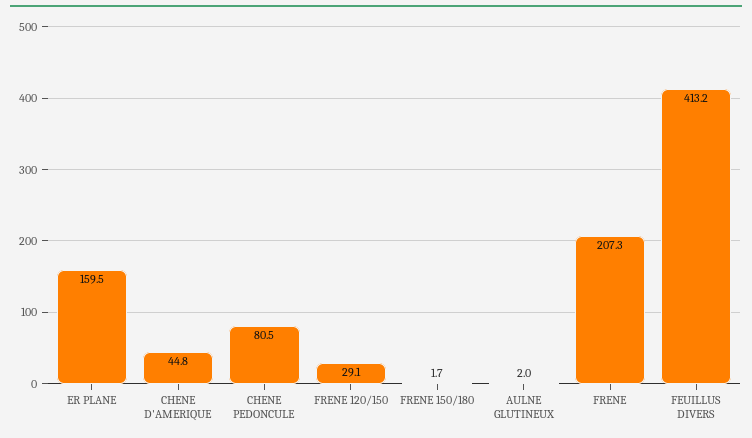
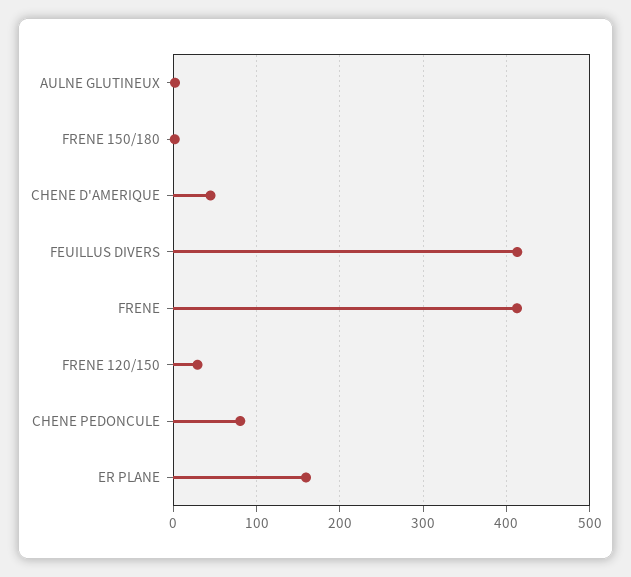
  {
    "ER PLANE": 159.5,
    "CHENE D'AMERIQUE": 44.8,
    "CHENE PEDONCULE": 80.5,
    "FRENE 120/150": 29.1,
    "FRENE 150/180": 1.7,
    "AULNE GLUTINEUX": 2,
-   "FRENE": 207.3,
+   "FRENE": 410,
    "FEUILLUS DIVERS": 413.2
  }

